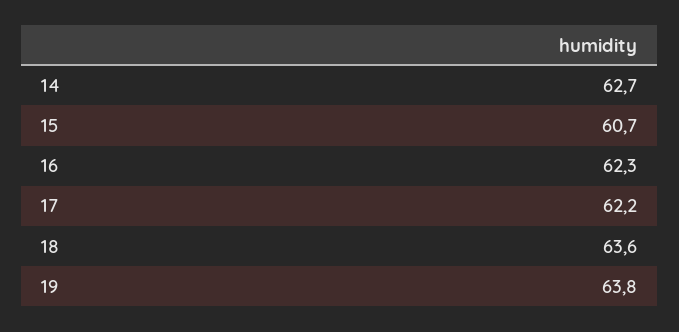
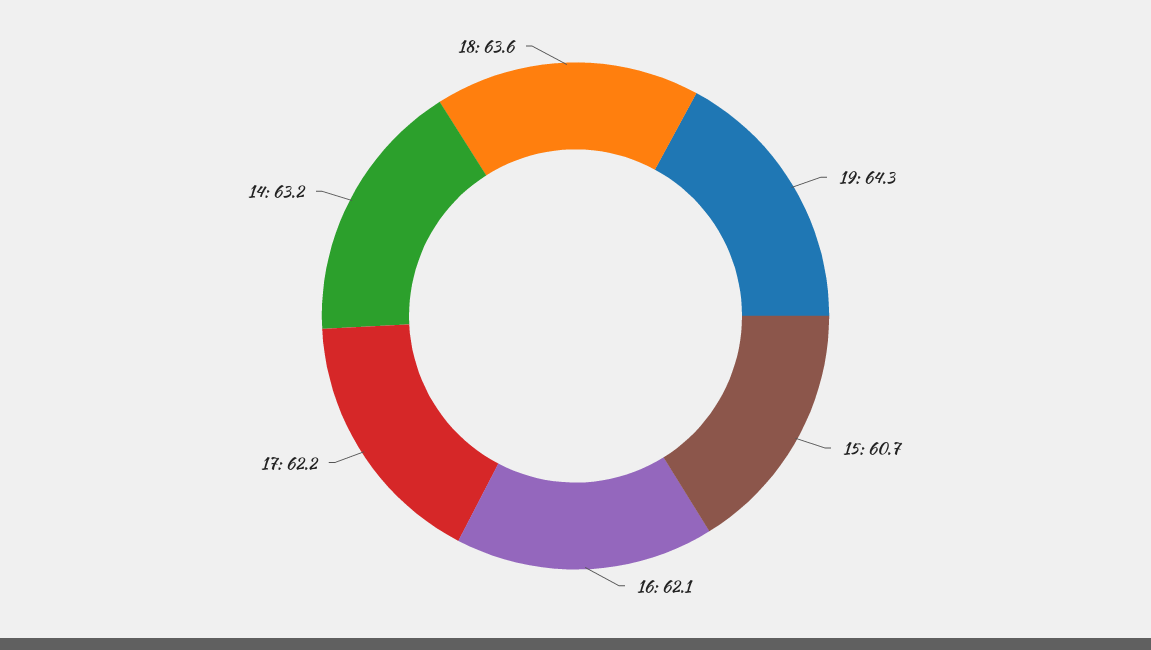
  {
-   "14": 62.7,
+   "14": 63.2,
    "15": 60.7,
-   "16": 62.3,
+   "16": 62.1,
    "17": 62.2,
    "18": 63.6,
-   "19": 63.8
+   "19": 64.3
  }

